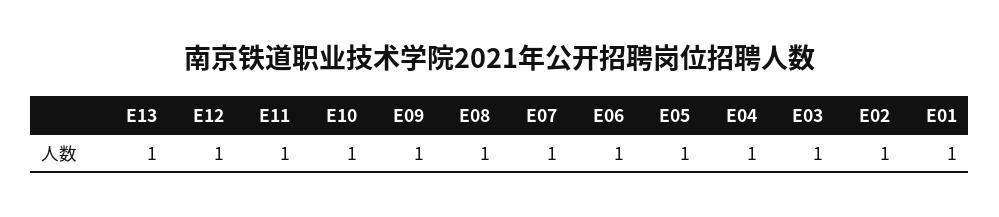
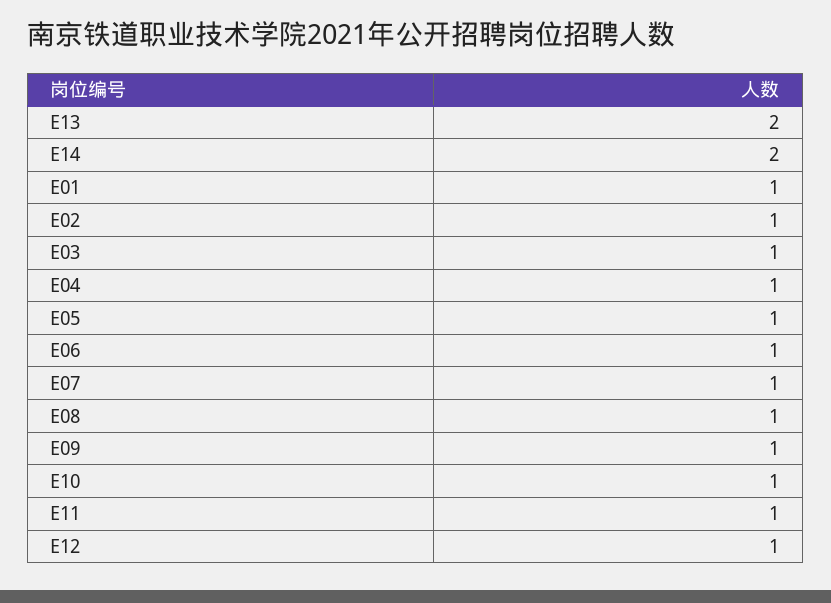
  {
-   "E13": 1,
+   "E13": 2,
    "E12": 1,
    "E11": 1,
    "E10": 1,
    "E09": 1,
    "E08": 1,
    "E07": 1,
    "E06": 1,
    "E05": 1,
    "E04": 1,
    "E03": 1,
    "E02": 1,
-   "E01": 1
+   "E01": 1,
+   "E14": 2
  }

